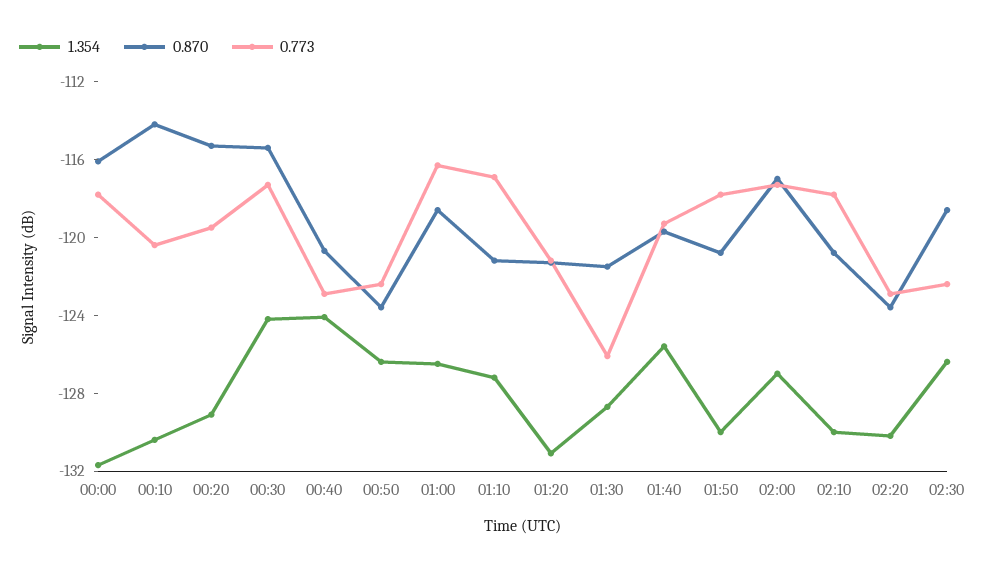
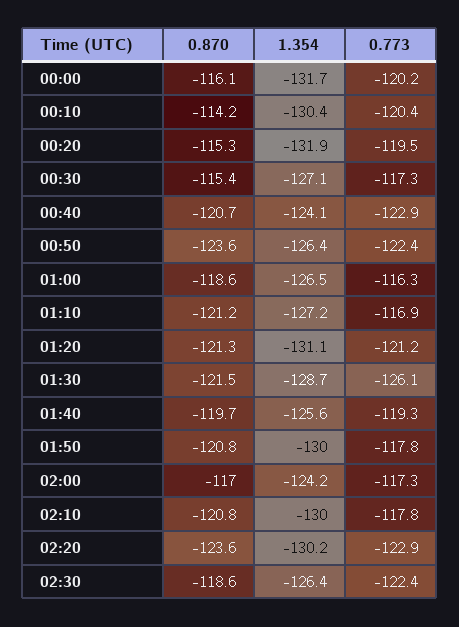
  {
    "1.354": {
      "00:00": -131.7,
      "00:10": -130.4,
-     "00:20": -129,
+     "00:20": -131.9,
-     "00:30": -124,
+     "00:30": -127.1,
      "00:40": -124.1,
      "00:50": -126.4,
      "01:00": -126.5,
      "01:10": -127.2,
      "01:20": -131.1,
      "01:30": -128.7,
      "01:40": -125.6,
      "01:50": -130,
-     "02:00": -127,
+     "02:00": -124.2,
      "02:10": -130,
      "02:20": -130.2,
      "02:30": -126.4
    },
    "0.870": {
      "00:00": -116.1,
      "00:10": -114.2,
      "00:20": -115.3,
      "00:30": -115.4,
      "00:40": -120.7,
      "00:50": -123.6,
      "01:00": -118.6,
      "01:10": -121.2,
      "01:20": -121.3,
      "01:30": -121.5,
      "01:40": -119.7,
      "01:50": -120.8,
      "02:00": -117,
      "02:10": -120.8,
      "02:20": -123.6,
      "02:30": -118.6
    },
    "0.773": {
-     "00:00": -118,
+     "00:00": -120.2,
      "00:10": -120.4,
      "00:20": -119.5,
      "00:30": -117.3,
      "00:40": -122.9,
      "00:50": -122.4,
      "01:00": -116.3,
      "01:10": -116.9,
      "01:20": -121.2,
      "01:30": -126.1,
      "01:40": -119.3,
      "01:50": -117.8,
      "02:00": -117.3,
      "02:10": -117.8,
      "02:20": -122.9,
      "02:30": -122.4
    }
  }

